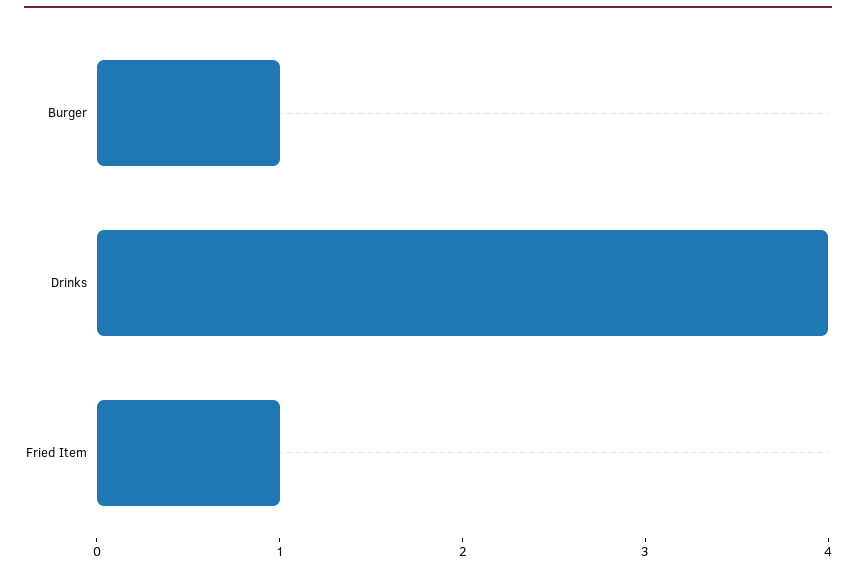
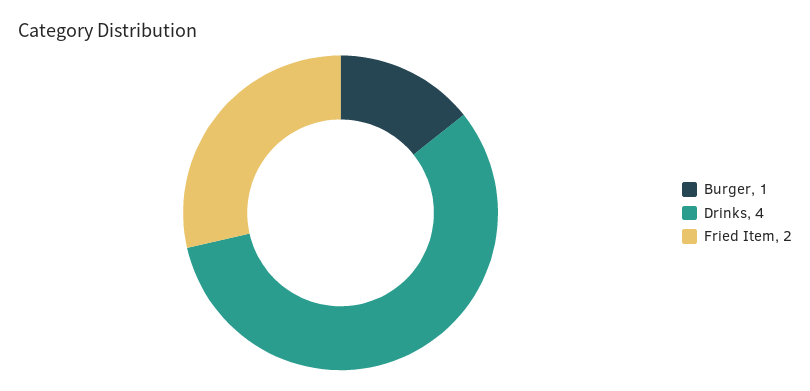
  {
    "Burger": 1,
    "Drinks": 4,
-   "Fried Item": 1
+   "Fried Item": 2
  }

